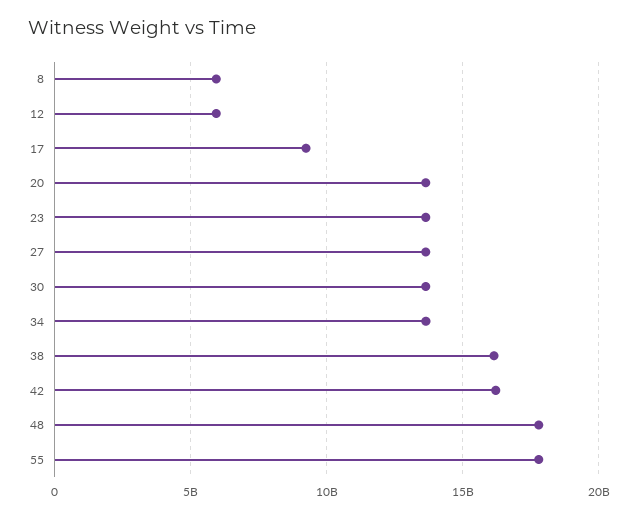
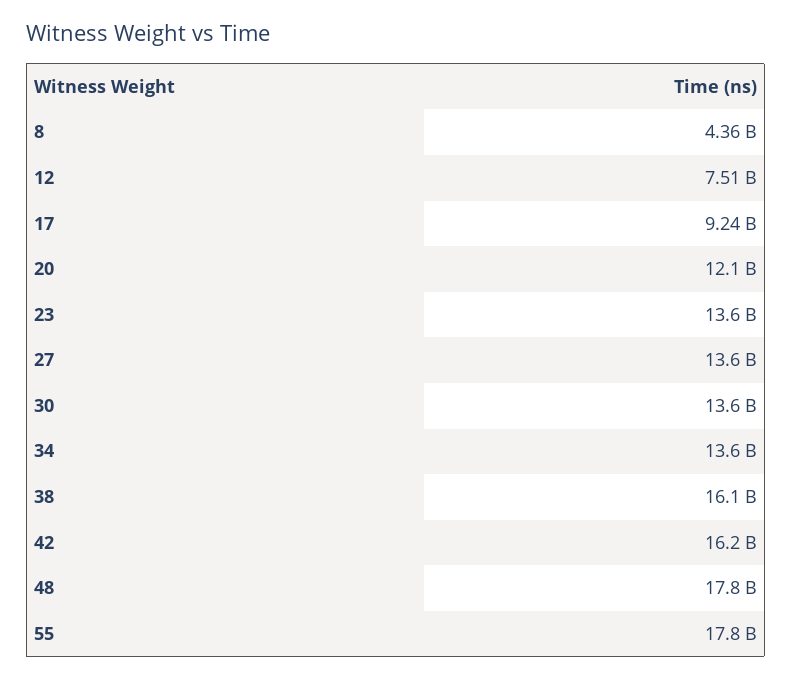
  {
-   "8": 6000000000,
+   "8": 4360000000,
-   "12": 6000000000,
+   "12": 7510000000,
    "17": 9240000000,
-   "20": 13500000000,
+   "20": 12100000000,
    "23": 13600000000,
    "27": 13600000000,
    "30": 13600000000,
    "34": 13600000000,
    "38": 16100000000,
    "42": 16200000000,
    "48": 17800000000,
    "55": 17800000000
  }

